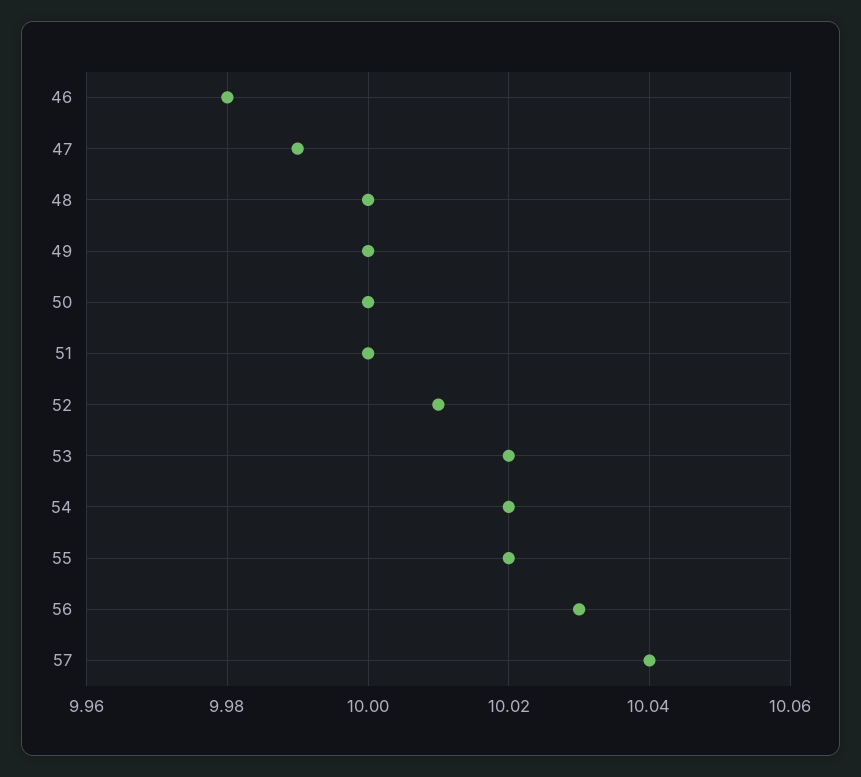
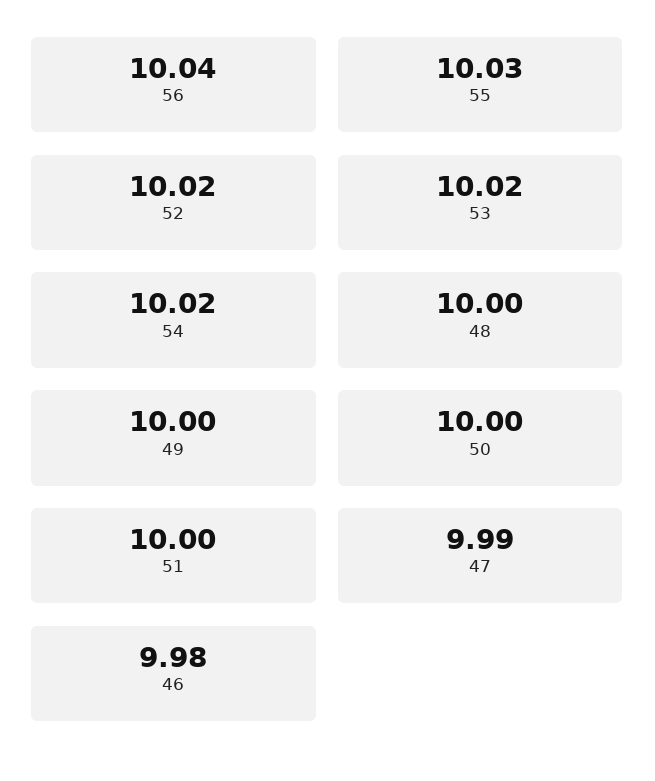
  {
    "46": 9.98,
    "47": 9.99,
    "48": 10,
    "49": 10,
    "50": 10,
    "51": 10,
-   "52": 10.01,
+   "52": 10.02,
    "53": 10.02,
    "54": 10.02,
-   "55": 10.02,
+   "55": 10.03,
-   "56": 10.03,
+   "56": 10.04
-   "57": 10.04
  }

